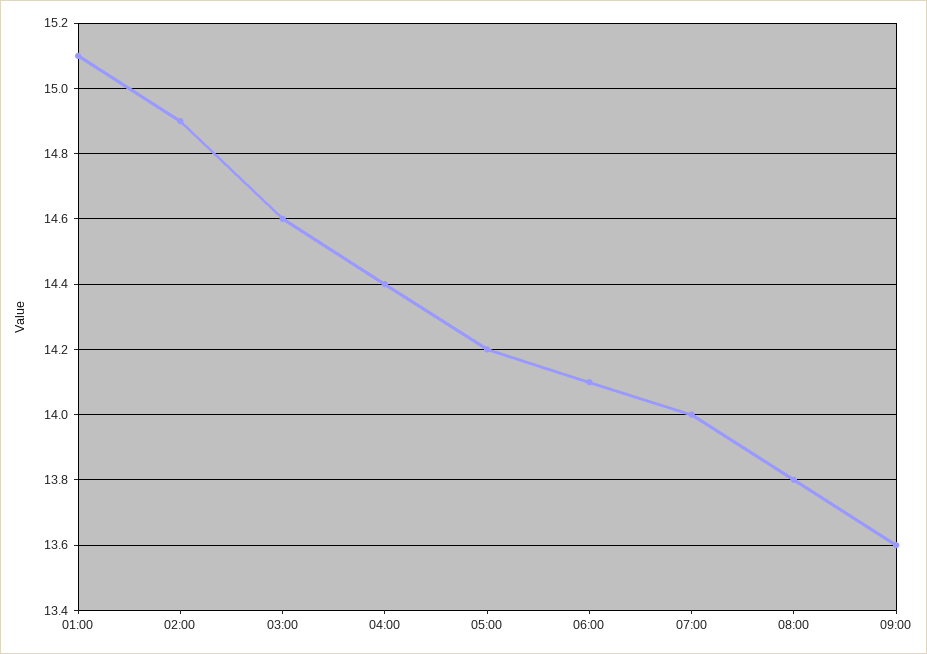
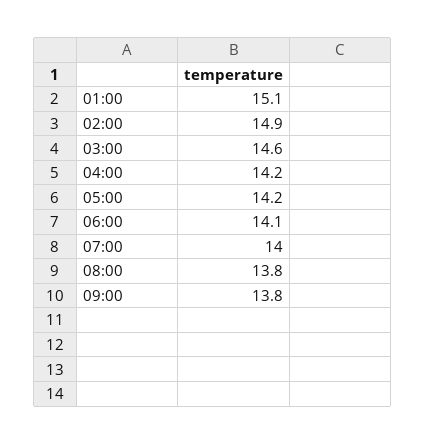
  {
    "01:00": 15.1,
    "02:00": 14.9,
    "03:00": 14.6,
-   "04:00": 14.4,
+   "04:00": 14.2,
    "05:00": 14.2,
    "06:00": 14.1,
    "07:00": 14,
    "08:00": 13.8,
-   "09:00": 13.6
+   "09:00": 13.8
  }

